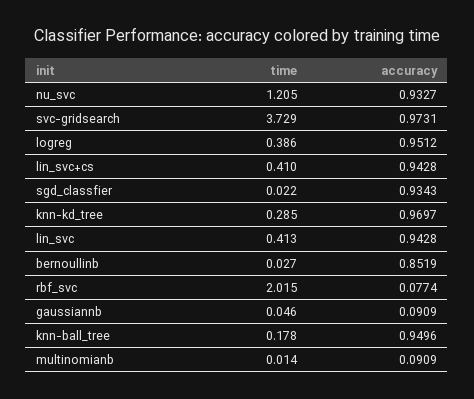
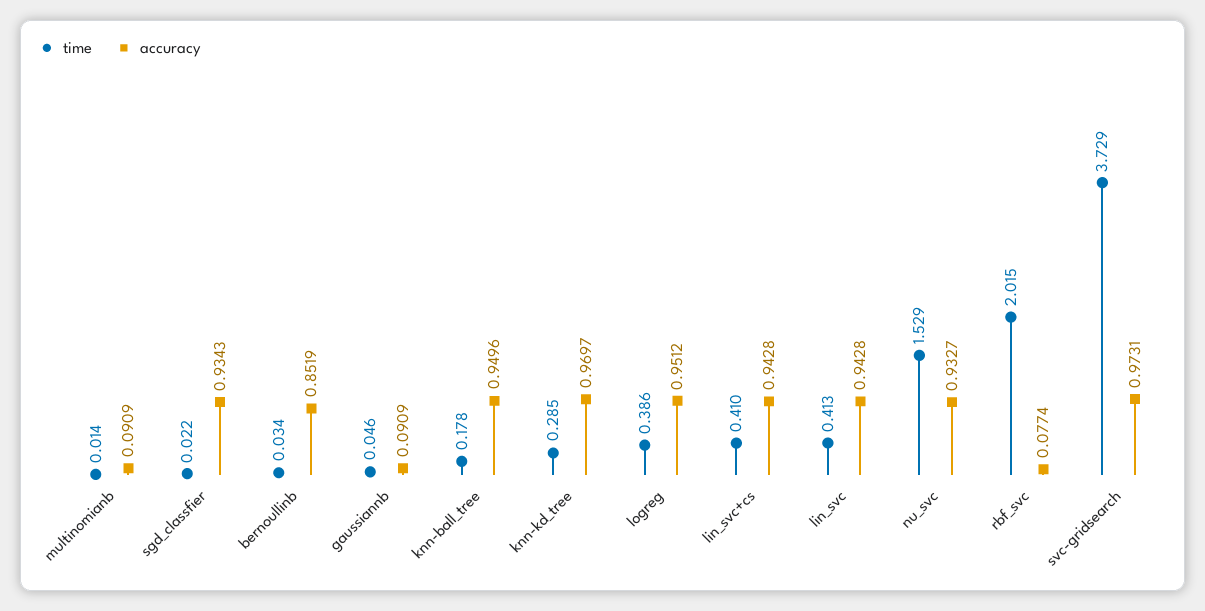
  {
    "time": {
-     "nu_svc": 1.205,
+     "nu_svc": 1.529,
      "svc-gridsearch": 3.729,
      "logreg": 0.386,
      "lin_svc+cs": 0.41,
      "sgd_classfier": 0.022,
      "knn-kd_tree": 0.285,
      "lin_svc": 0.413,
-     "bernoullinb": 0.027,
+     "bernoullinb": 0.034,
      "rbf_svc": 2.015,
      "gaussiannb": 0.046,
      "knn-ball_tree": 0.178,
      "multinomianb": 0.014
    },
    "accuracy": {
      "nu_svc": 0.9327,
      "svc-gridsearch": 0.9731,
      "logreg": 0.9512,
      "lin_svc+cs": 0.9428,
      "sgd_classfier": 0.9343,
      "knn-kd_tree": 0.9697,
      "lin_svc": 0.9428,
      "bernoullinb": 0.8519,
      "rbf_svc": 0.0774,
      "gaussiannb": 0.0909,
      "knn-ball_tree": 0.9496,
      "multinomianb": 0.0909
    }
  }

